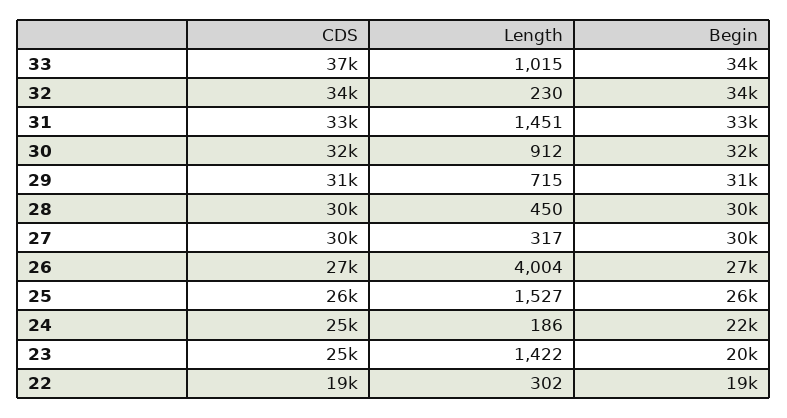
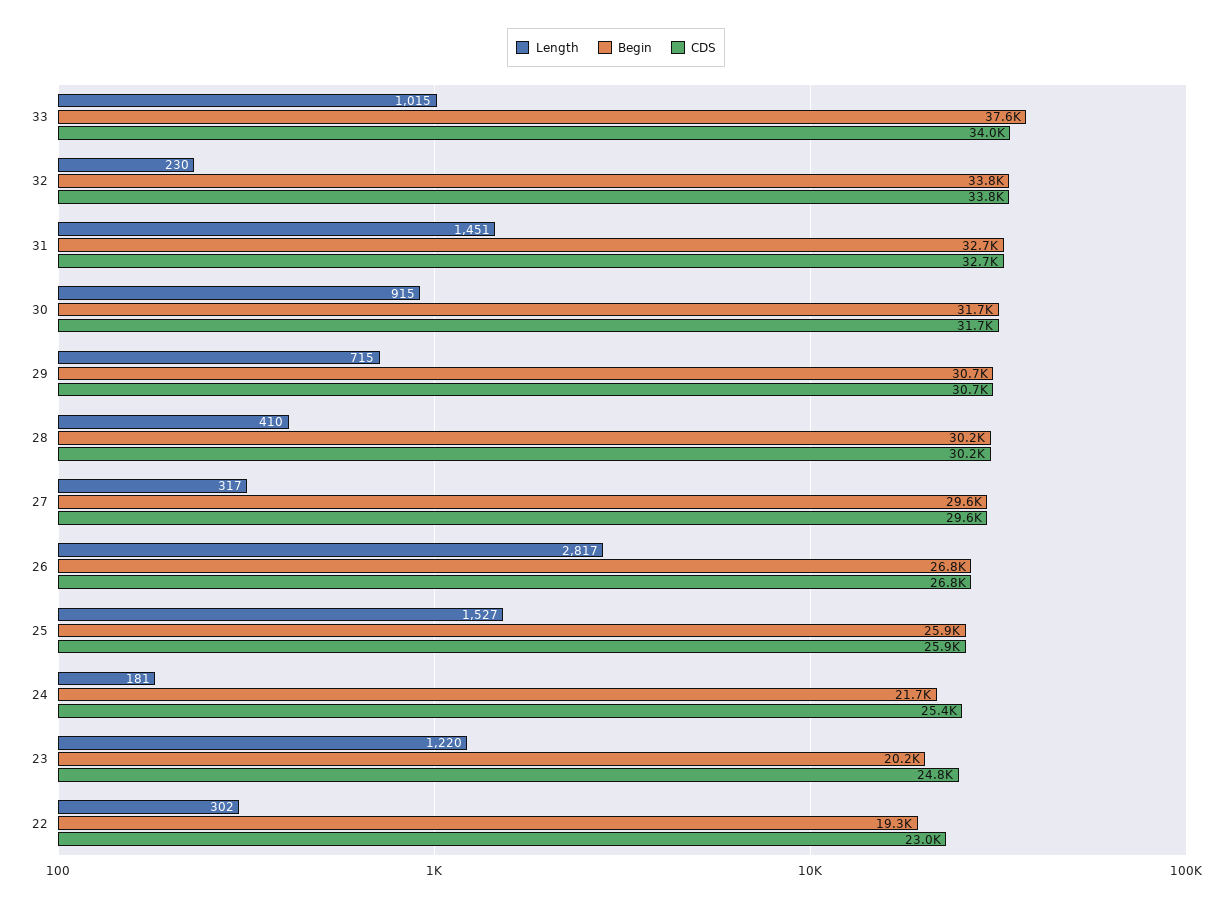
  {
    "CDS": {
-     "33": 37000,
+     "33": 34000,
      "32": 33800,
      "31": 32700,
      "30": 31700,
      "29": 30700,
      "28": 30200,
      "27": 29600,
      "26": 26800,
      "25": 25900,
      "24": 25400,
      "23": 24800,
-     "22": 19000
+     "22": 23000
    },
    "Length": {
      "33": 1015,
      "32": 230,
      "31": 1451,
-     "30": 912,
+     "30": 915,
      "29": 715,
-     "28": 450,
+     "28": 410,
      "27": 317,
-     "26": 4004,
+     "26": 2817,
      "25": 1527,
-     "24": 186,
+     "24": 181,
-     "23": 1422,
+     "23": 1220,
      "22": 302
    },
    "Begin": {
-     "33": 34000,
+     "33": 37600,
      "32": 33800,
      "31": 32700,
      "30": 31700,
      "29": 30700,
      "28": 30200,
      "27": 29600,
      "26": 26800,
      "25": 25900,
      "24": 21700,
      "23": 20200,
      "22": 19300
    }
  }

